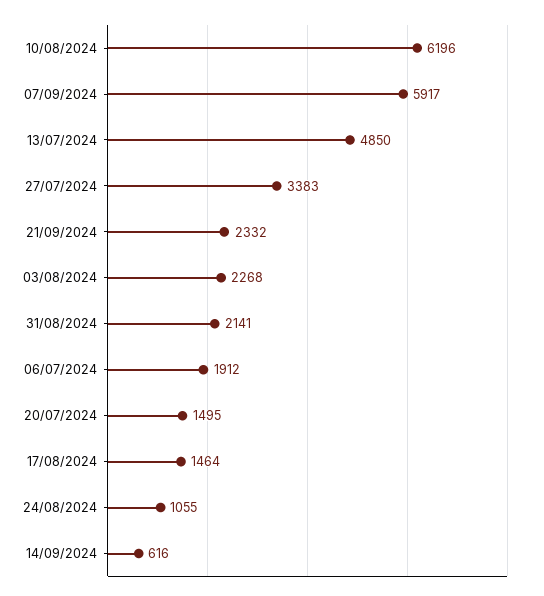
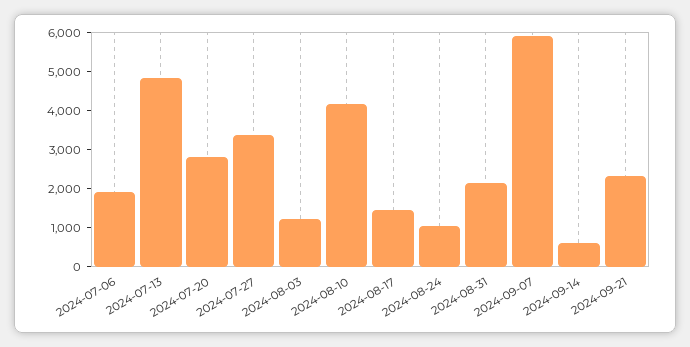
  {
-   "10/08/2024": 6196,
+   "10/08/2024": 4250,
    "07/09/2024": 5917,
    "13/07/2024": 4850,
    "27/07/2024": 3383,
    "21/09/2024": 2332,
-   "03/08/2024": 2268,
+   "03/08/2024": 1250,
    "31/08/2024": 2141,
    "06/07/2024": 1912,
-   "20/07/2024": 1495,
+   "20/07/2024": 2750,
    "17/08/2024": 1464,
    "24/08/2024": 1055,
    "14/09/2024": 616
  }

